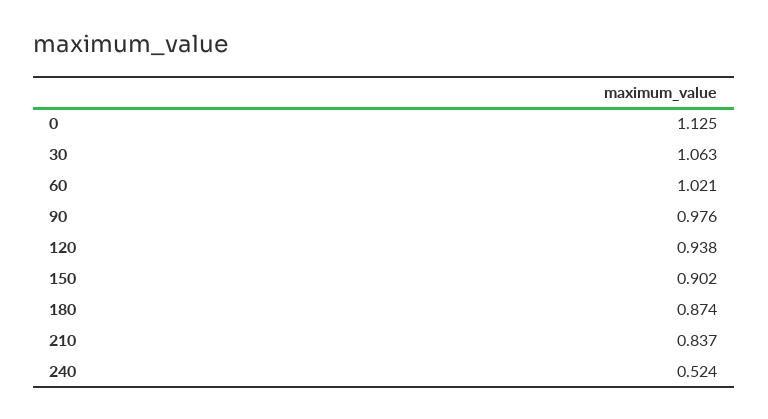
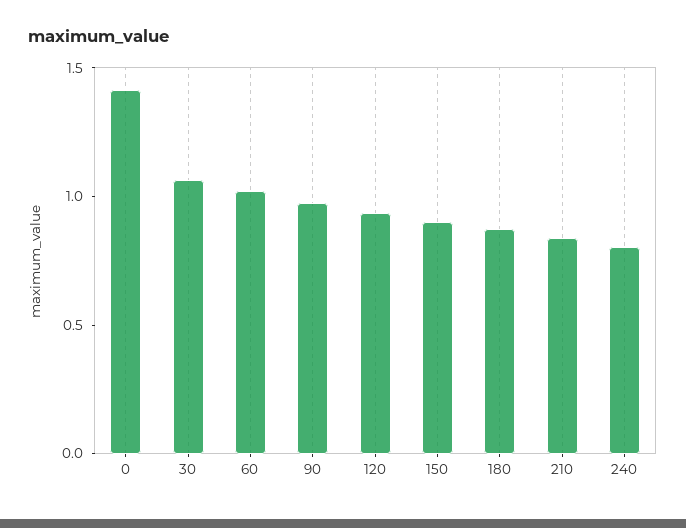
  {
-   "0": 1.125,
+   "0": 1.4,
    "30": 1.063,
    "60": 1.021,
    "90": 0.976,
    "120": 0.938,
    "150": 0.902,
    "180": 0.874,
    "210": 0.837,
-   "240": 0.524
+   "240": 0.8
  }

